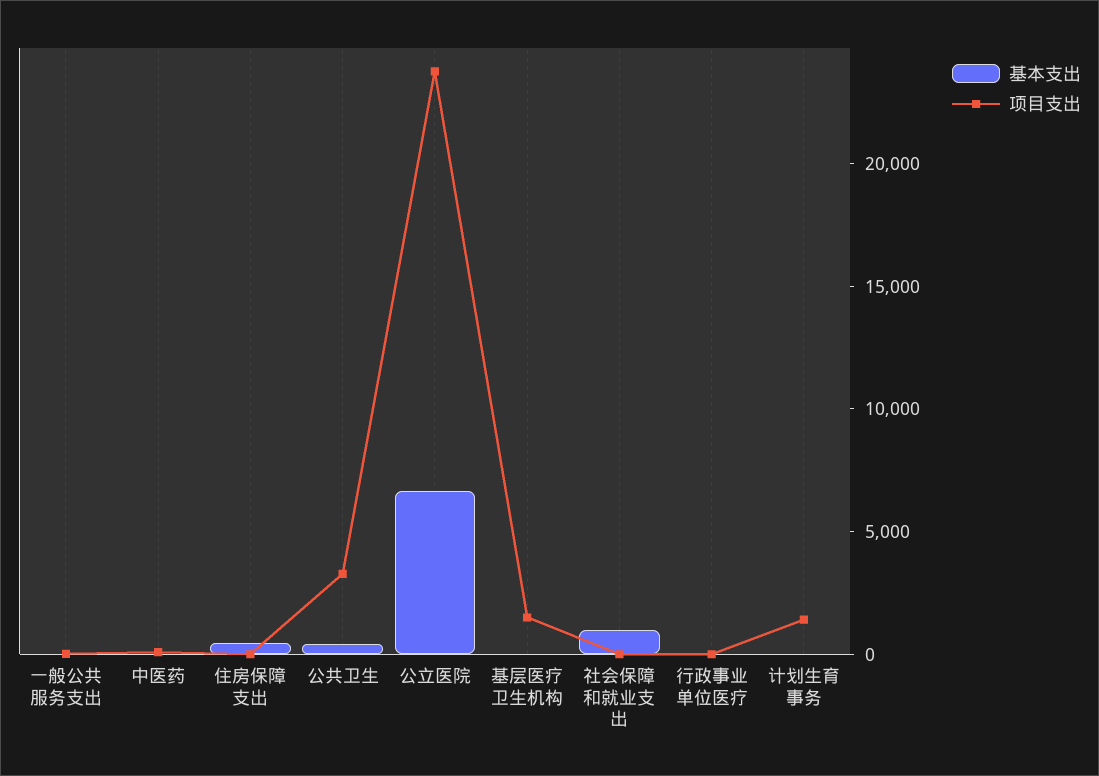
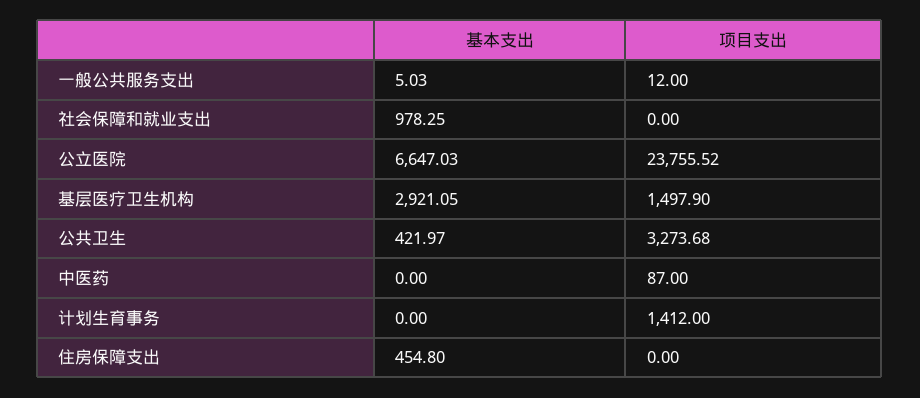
  {
    "基本支出": {
      "一般公共服务支出": 5.03,
      "中医药": 0,
      "住房保障支出": 454.8,
      "公共卫生": 421.97,
      "公立医院": 6647.03,
-     "基层医疗卫生机构": 0,
+     "基层医疗卫生机构": 2921.05,
      "社会保障和就业支出": 978.25,
-     "行政事业单位医疗": 0,
      "计划生育事务": 0
    },
    "项目支出": {
      "一般公共服务支出": 12,
      "中医药": 87,
      "住房保障支出": 0,
      "公共卫生": 3273.68,
      "公立医院": 23755.52,
      "基层医疗卫生机构": 1497.9,
      "社会保障和就业支出": 0,
-     "行政事业单位医疗": 0,
      "计划生育事务": 1412
    }
  }

